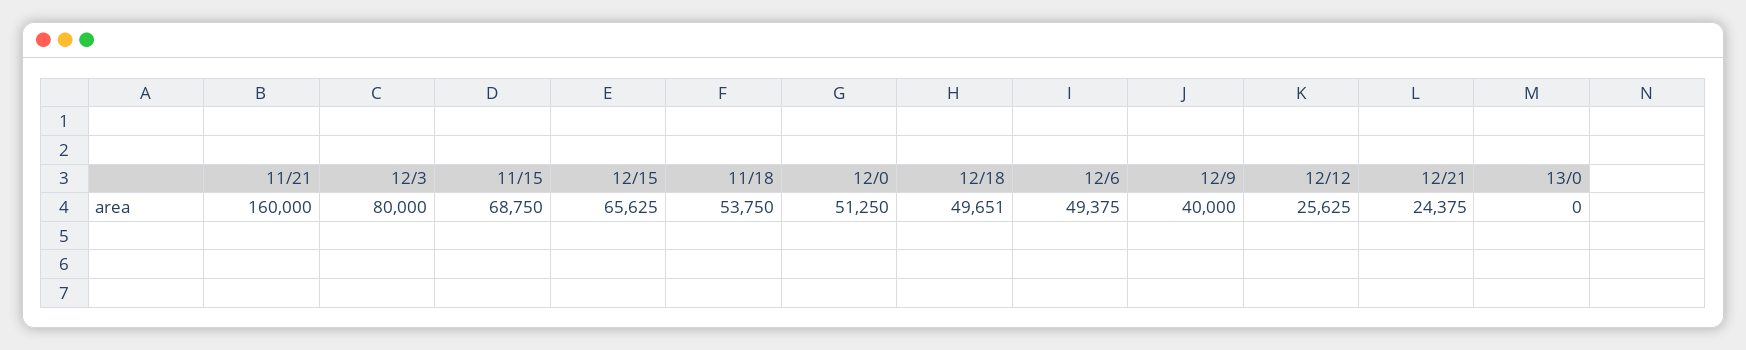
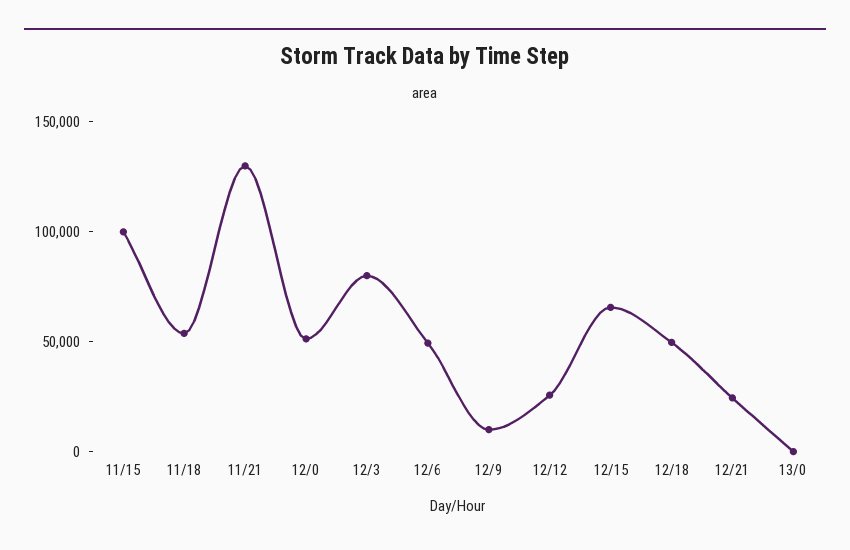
  {
-   "11/21": 160000,
+   "11/21": 130000,
    "12/3": 80000,
-   "11/15": 68750,
+   "11/15": 100000,
    "12/15": 65625,
    "11/18": 53750,
    "12/0": 51250,
    "12/18": 49651,
    "12/6": 49375,
-   "12/9": 40000,
+   "12/9": 10000,
    "12/12": 25625,
    "12/21": 24375,
    "13/0": 0
  }

